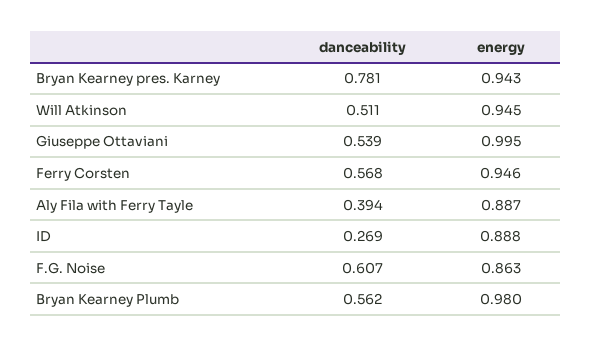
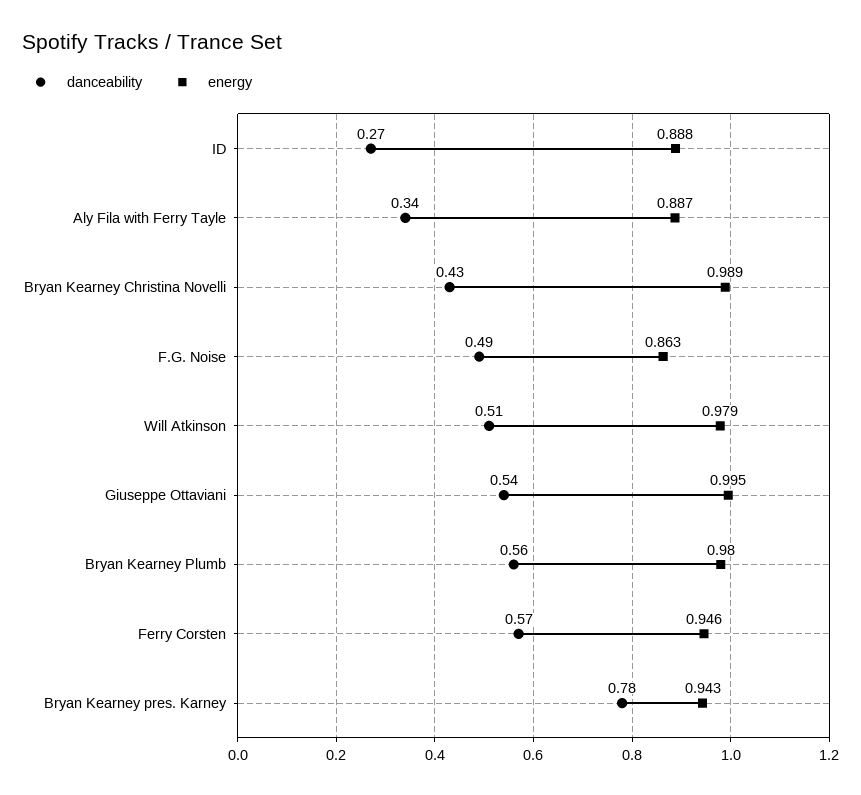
  {
    "danceability": {
      "Bryan Kearney pres. Karney": 0.781,
      "Will Atkinson": 0.511,
      "Giuseppe Ottaviani": 0.539,
      "Ferry Corsten": 0.568,
-     "Aly Fila with Ferry Tayle": 0.394,
+     "Aly Fila with Ferry Tayle": 0.34,
      "ID": 0.269,
-     "F.G. Noise": 0.607,
+     "F.G. Noise": 0.49,
-     "Bryan Kearney Plumb": 0.562
+     "Bryan Kearney Plumb": 0.562,
+     "Bryan Kearney Christina Novelli": 0.43
    },
    "energy": {
      "Bryan Kearney pres. Karney": 0.943,
-     "Will Atkinson": 0.945,
+     "Will Atkinson": 0.979,
      "Giuseppe Ottaviani": 0.995,
      "Ferry Corsten": 0.946,
      "Aly Fila with Ferry Tayle": 0.887,
      "ID": 0.888,
      "F.G. Noise": 0.863,
-     "Bryan Kearney Plumb": 0.98
+     "Bryan Kearney Plumb": 0.98,
+     "Bryan Kearney Christina Novelli": 0.989
    }
  }

